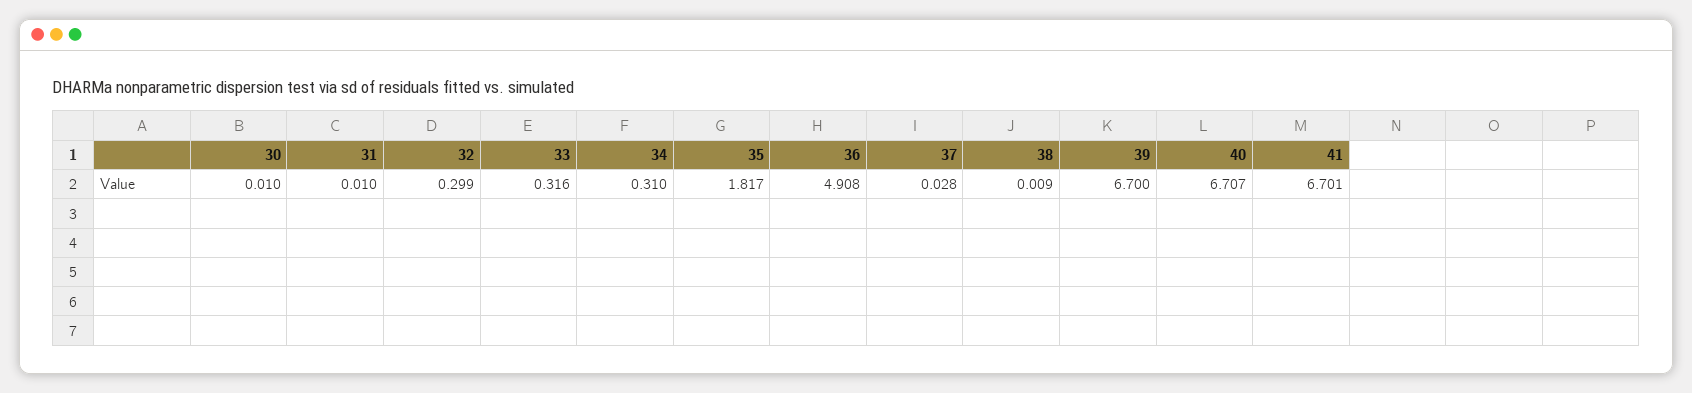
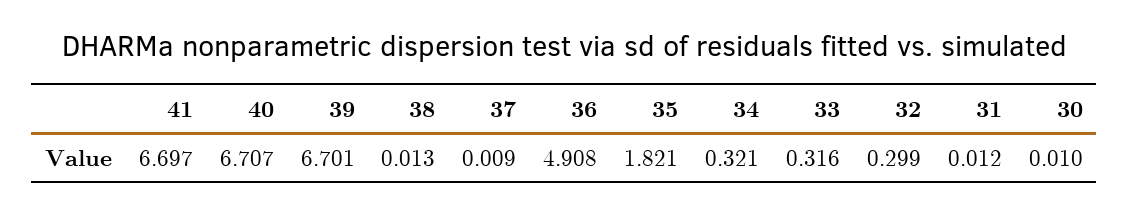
  {
    "30": 0.01,
-   "31": 0.01,
+   "31": 0.012,
    "32": 0.299,
    "33": 0.316,
-   "34": 0.31,
+   "34": 0.321,
-   "35": 1.817,
+   "35": 1.821,
    "36": 4.908,
-   "37": 0.028,
+   "37": 0.009,
-   "38": 0.009,
+   "38": 0.013,
-   "39": 6.7,
+   "39": 6.701,
    "40": 6.707,
-   "41": 6.701
+   "41": 6.697
  }

